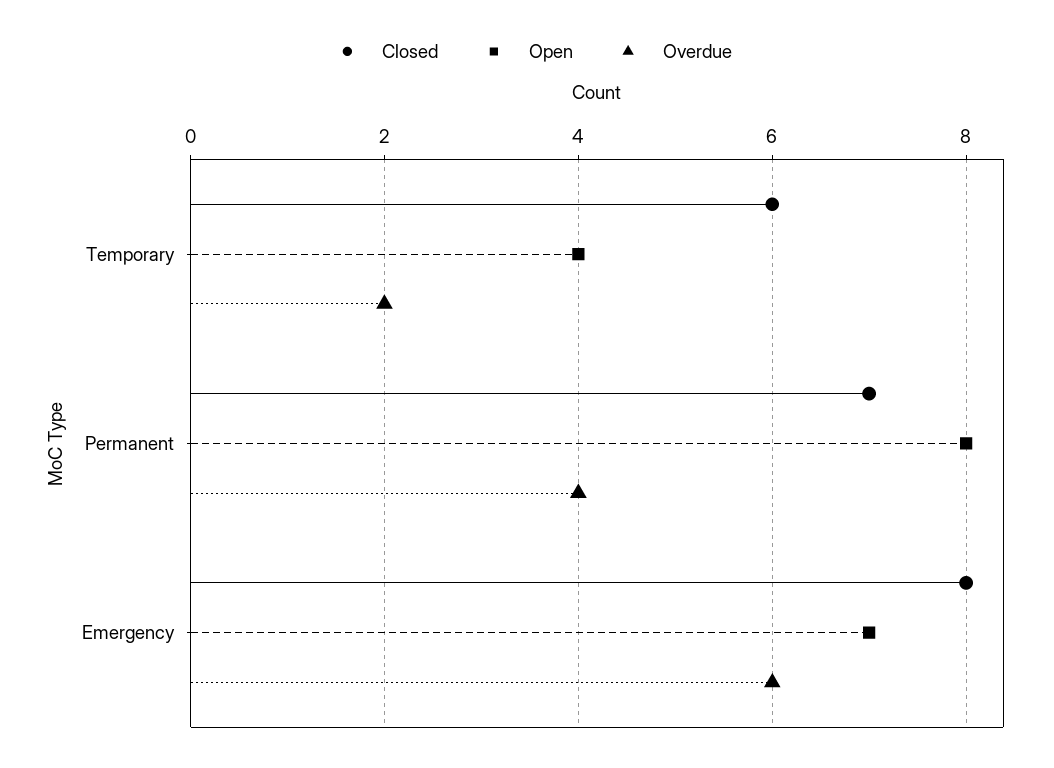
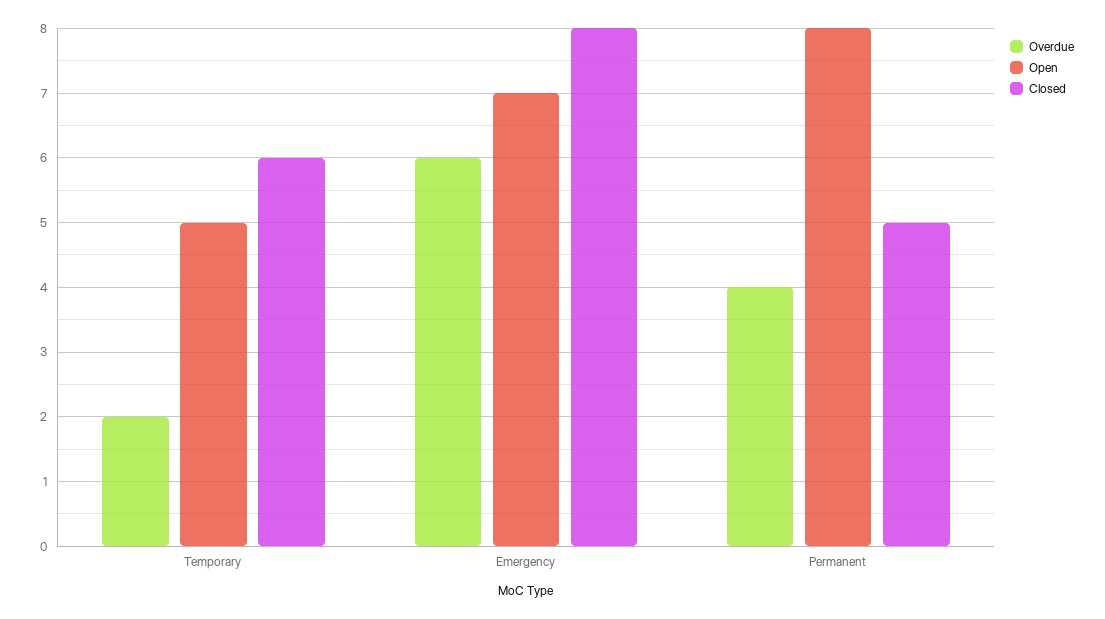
  {
    "Closed": {
      "Temporary": 6,
-     "Permanent": 7,
+     "Permanent": 5,
      "Emergency": 8
    },
    "Open": {
-     "Temporary": 4,
+     "Temporary": 5,
      "Permanent": 8,
      "Emergency": 7
    },
    "Overdue": {
      "Temporary": 2,
      "Permanent": 4,
      "Emergency": 6
    }
  }

